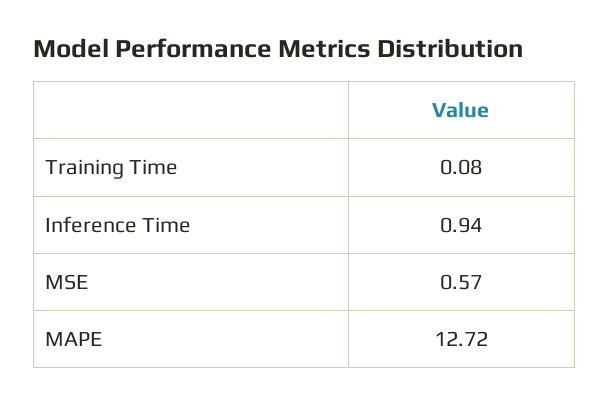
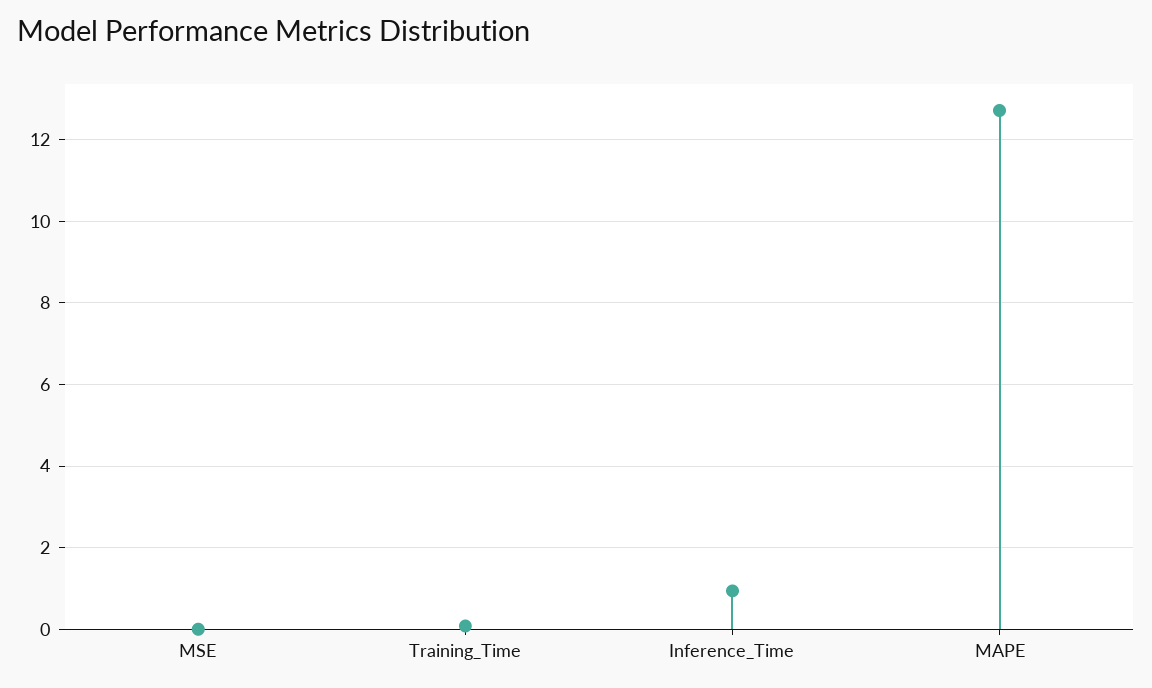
  {
    "Training Time": 0.08,
    "Inference Time": 0.94,
-   "MSE": 0.57,
+   "MSE": 0,
    "MAPE": 12.72
  }

